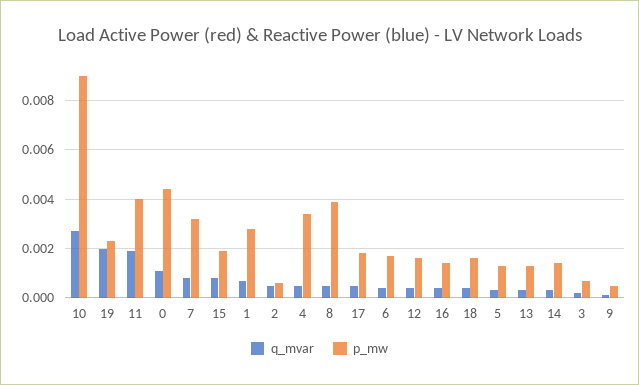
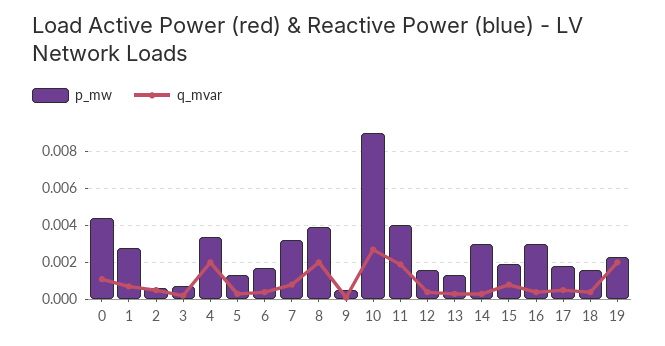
  {
    "q_mvar": {
      "10": 0.0025,
      "19": 0.002,
      "11": 0.002,
      "0": 0.001,
      "7": 0.001,
      "15": 0.001,
      "1": 0.0005,
      "2": 0.0005,
-     "4": 0.0005,
+     "4": 0.002,
-     "8": 0.0005,
+     "8": 0.002,
      "17": 0.0005,
      "6": 0.0005,
      "12": 0.0005,
      "16": 0.0005,
      "18": 0.0005,
      "5": 0.0005,
      "13": 0.0005,
      "14": 0.0005,
      "3": 0,
      "9": 0
    },
    "p_mw": {
      "10": 0.009,
      "19": 0.0025,
      "11": 0.004,
      "0": 0.0045,
      "7": 0.003,
      "15": 0.002,
      "1": 0.003,
      "2": 0.0005,
      "4": 0.0035,
      "8": 0.004,
      "17": 0.002,
      "6": 0.0015,
      "12": 0.0015,
-     "16": 0.0015,
+     "16": 0.003,
      "18": 0.0015,
      "5": 0.0015,
      "13": 0.0015,
-     "14": 0.0015,
+     "14": 0.003,
      "3": 0.0005,
      "9": 0.0005
    }
  }

